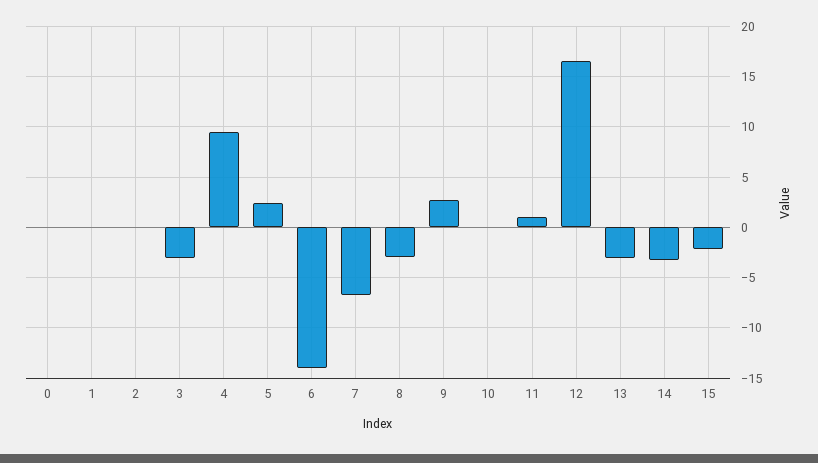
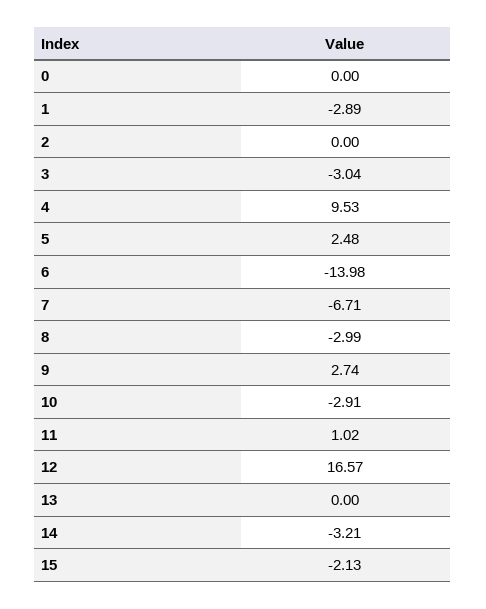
  {
    "0": 0,
-   "1": 0,
+   "1": -2.89,
    "2": 0,
    "3": -3.04,
    "4": 9.53,
    "5": 2.48,
    "6": -13.98,
    "7": -6.71,
    "8": -2.99,
    "9": 2.74,
-   "10": 0,
+   "10": -2.91,
    "11": 1.02,
    "12": 16.57,
-   "13": -3,
+   "13": 0,
    "14": -3.21,
    "15": -2.13
  }

